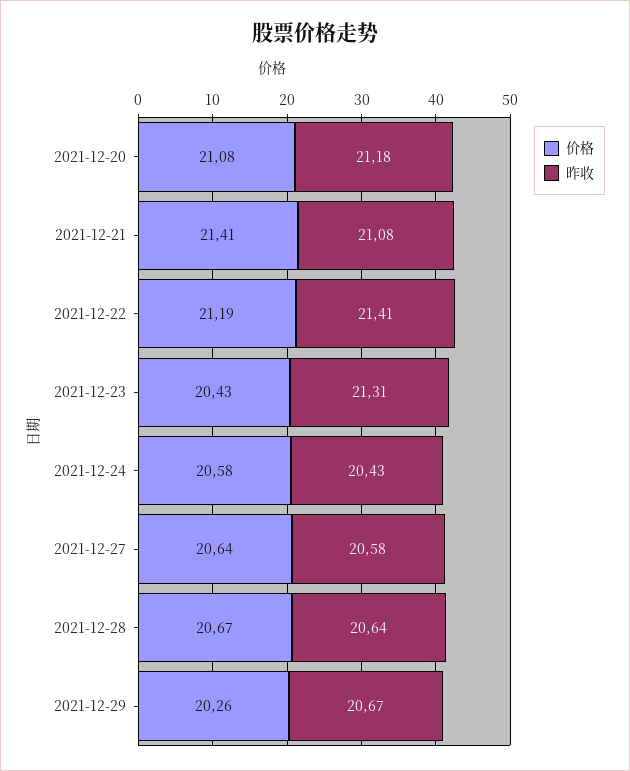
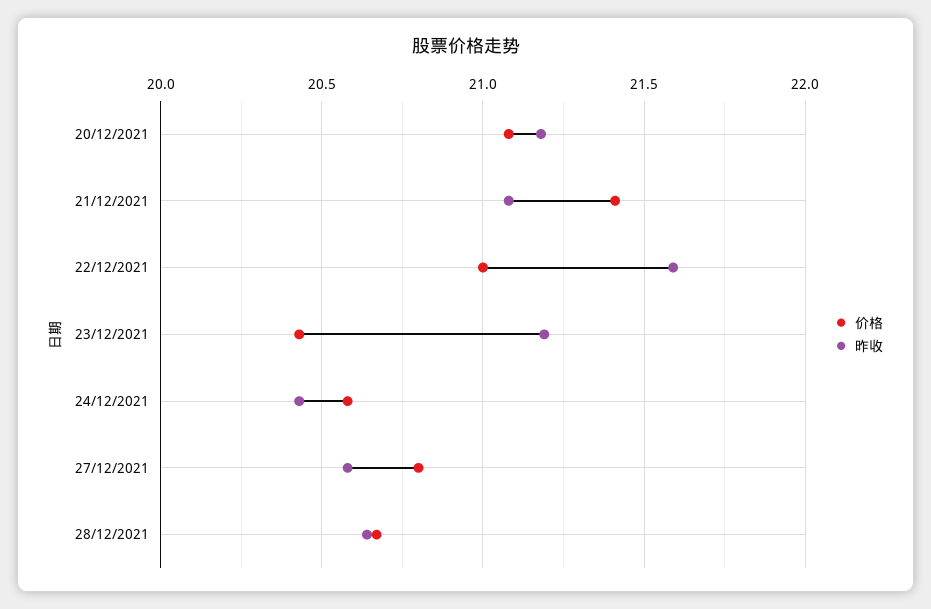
  {
    "价格": {
      "2021-12-20": 21.08,
      "2021-12-21": 21.41,
-     "2021-12-22": 21.19,
+     "2021-12-22": 21,
      "2021-12-23": 20.43,
      "2021-12-24": 20.58,
-     "2021-12-27": 20.64,
+     "2021-12-27": 20.8,
-     "2021-12-28": 20.67,
+     "2021-12-28": 20.67
-     "2021-12-29": 20.26
    },
    "昨收": {
      "2021-12-20": 21.18,
      "2021-12-21": 21.08,
-     "2021-12-22": 21.41,
+     "2021-12-22": 21.6,
-     "2021-12-23": 21.31,
+     "2021-12-23": 21.2,
      "2021-12-24": 20.43,
      "2021-12-27": 20.58,
-     "2021-12-28": 20.64,
+     "2021-12-28": 20.64
-     "2021-12-29": 20.67
    }
  }

